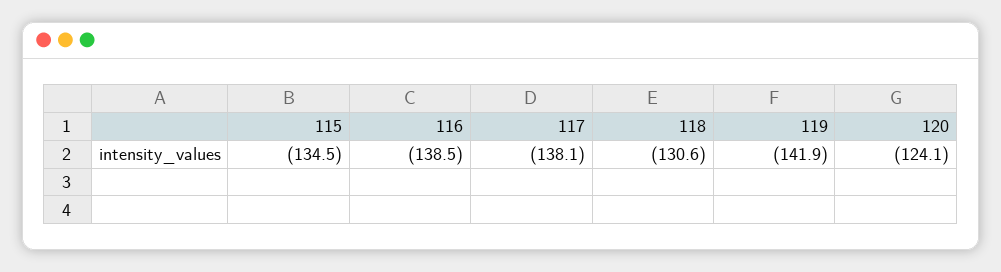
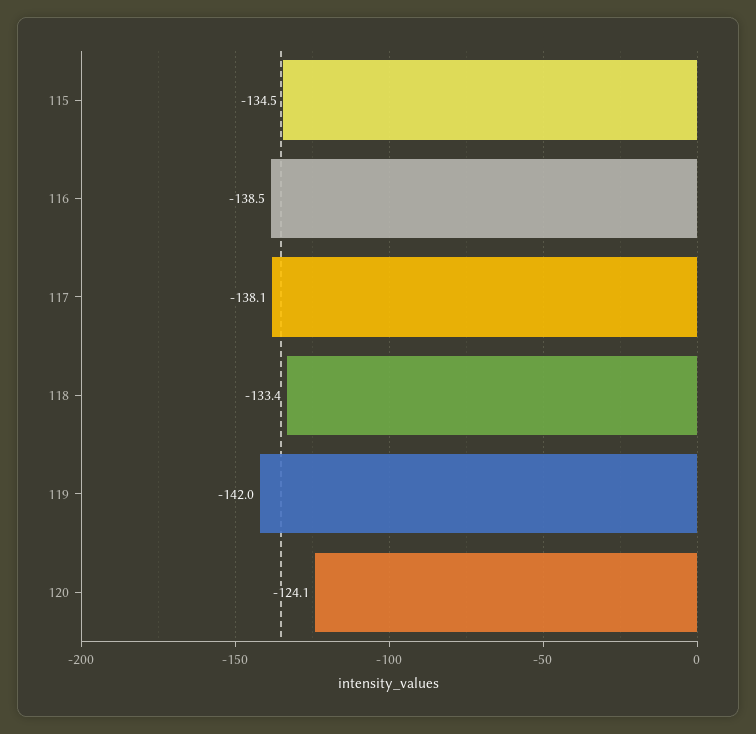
  {
    "115": -134.5,
    "116": -138.5,
    "117": -138.1,
-   "118": -130.6,
+   "118": -133.4,
-   "119": -141.9,
+   "119": -142,
    "120": -124.1
  }

